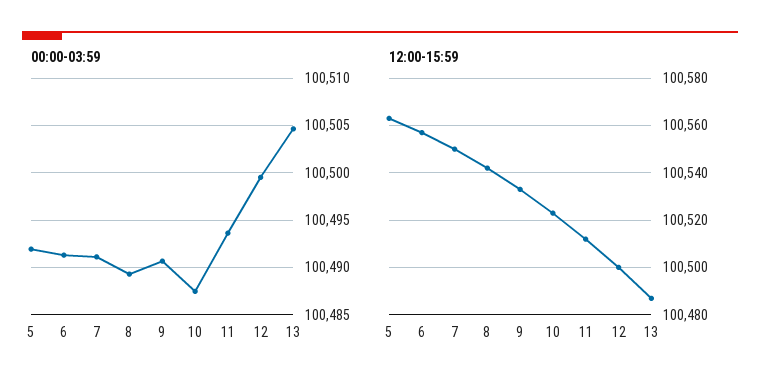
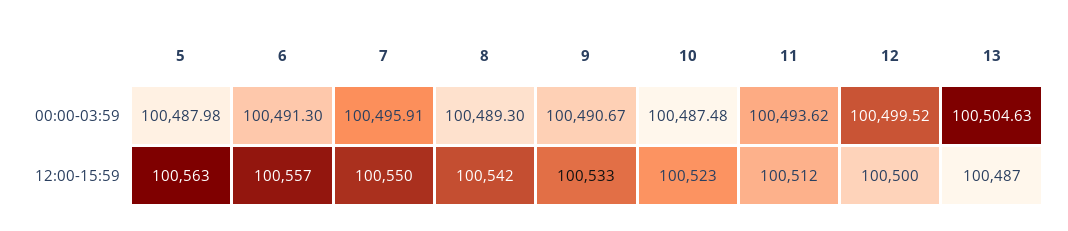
  {
    "00:00-03:59": {
-     "5": 100492,
+     "5": 100487.98,
      "6": 100491.3,
-     "7": 100491,
+     "7": 100495.91,
      "8": 100489.3,
      "9": 100490.67,
      "10": 100487.48,
      "11": 100493.62,
      "12": 100499.52,
      "13": 100504.63
    },
    "12:00-15:59": {
      "5": 100563,
      "6": 100557,
      "7": 100550,
      "8": 100542,
      "9": 100533,
      "10": 100523,
      "11": 100512,
      "12": 100500,
      "13": 100487
    }
  }

